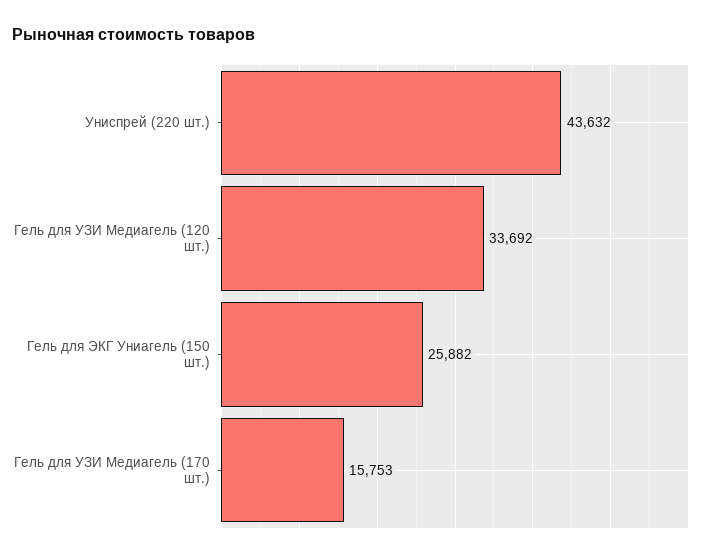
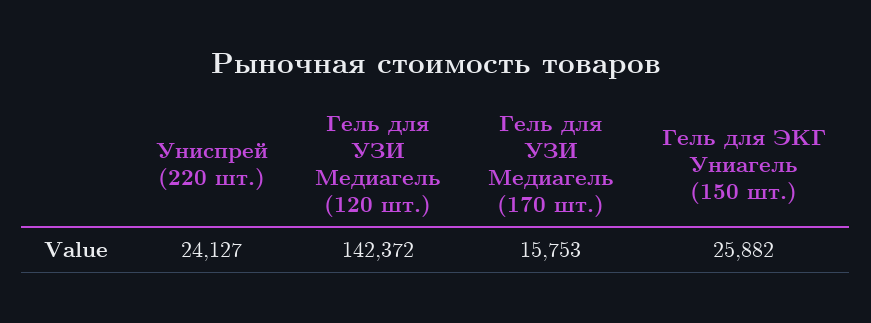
  {
-   "Униспрей (220 шт.)": 43632,
+   "Униспрей (220 шт.)": 24127,
-   "Гель для УЗИ Медиагель (120 шт.)": 33692,
+   "Гель для УЗИ Медиагель (120 шт.)": 142372,
    "Гель для ЭКГ Униагель (150 шт.)": 25882,
    "Гель для УЗИ Медиагель (170 шт.)": 15753
  }

